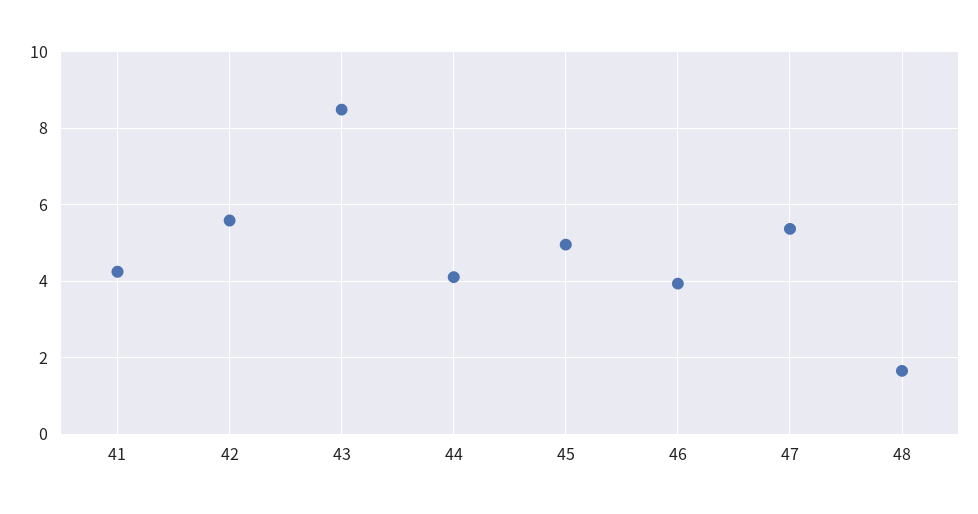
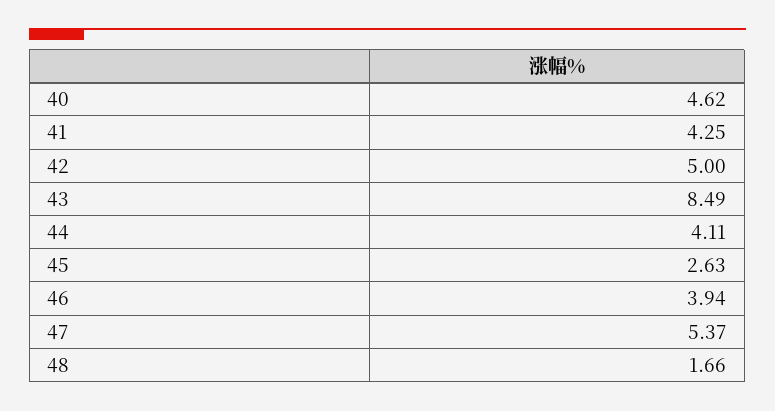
  {
    "41": 4.25,
-   "42": 5.6,
+   "42": 5,
    "43": 8.49,
    "44": 4.11,
-   "45": 5,
+   "45": 2.63,
    "46": 3.94,
    "47": 5.37,
-   "48": 1.66
+   "48": 1.66,
+   "40": 4.62
  }

